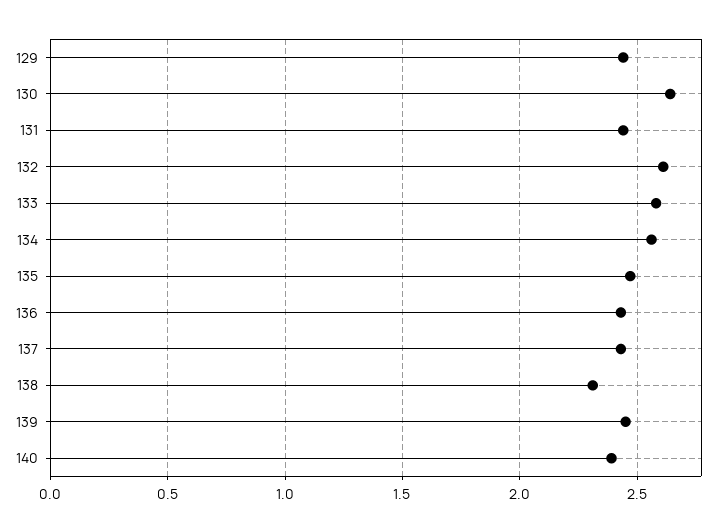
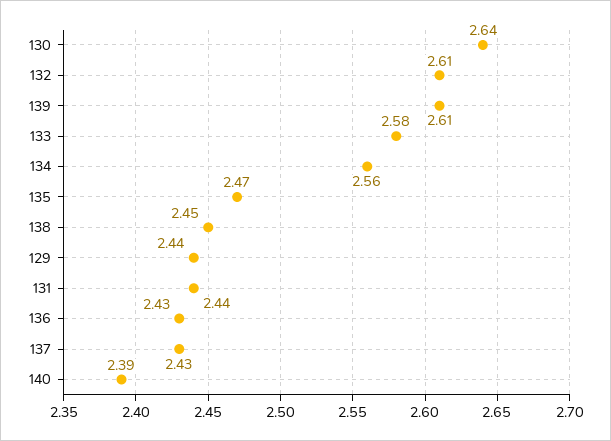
  {
    "129": 2.44,
    "130": 2.64,
    "131": 2.44,
    "132": 2.61,
    "133": 2.58,
    "134": 2.56,
    "135": 2.47,
    "136": 2.43,
    "137": 2.43,
-   "138": 2.3,
+   "138": 2.45,
-   "139": 2.45,
+   "139": 2.61,
    "140": 2.39
  }

